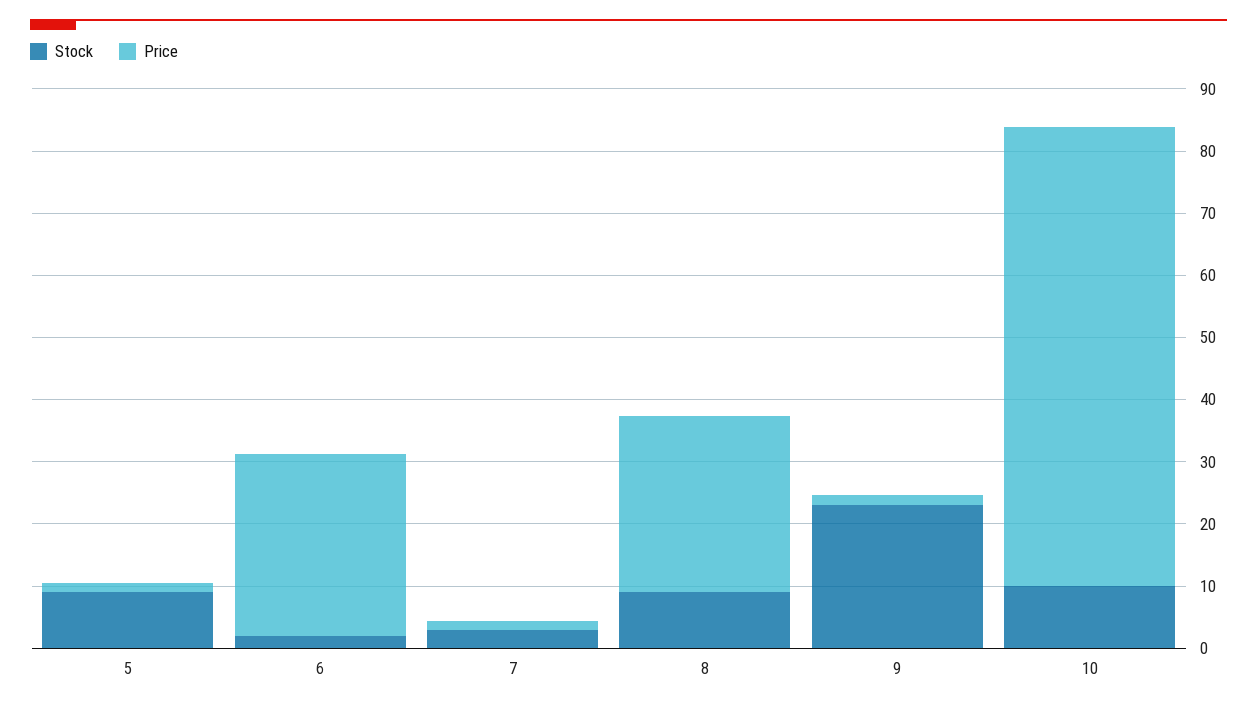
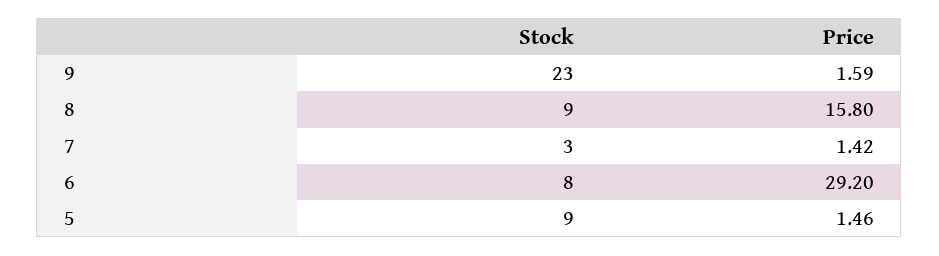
  {
    "Stock": {
      "5": 9,
-     "6": 2,
+     "6": 8,
      "7": 3,
      "8": 9,
-     "9": 23,
+     "9": 23
-     "10": 10
    },
    "Price": {
      "5": 1.46,
      "6": 29.2,
      "7": 1.42,
-     "8": 28,
+     "8": 15.8,
-     "9": 1.59,
+     "9": 1.59
-     "10": 74
    }
  }

